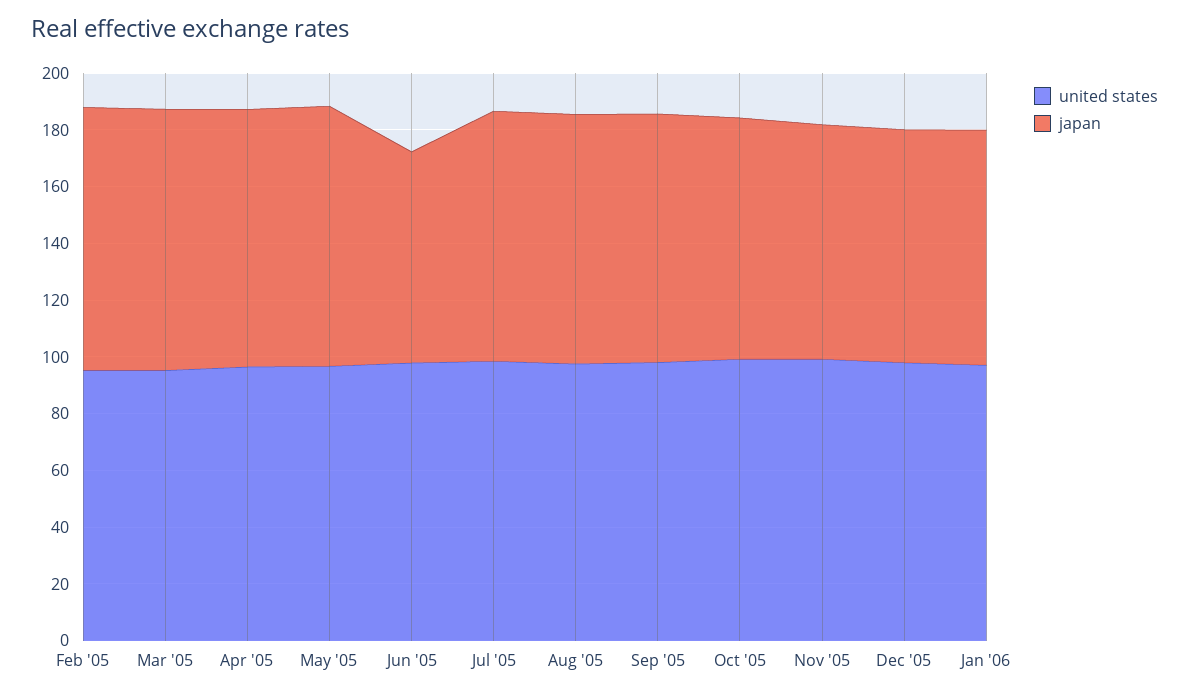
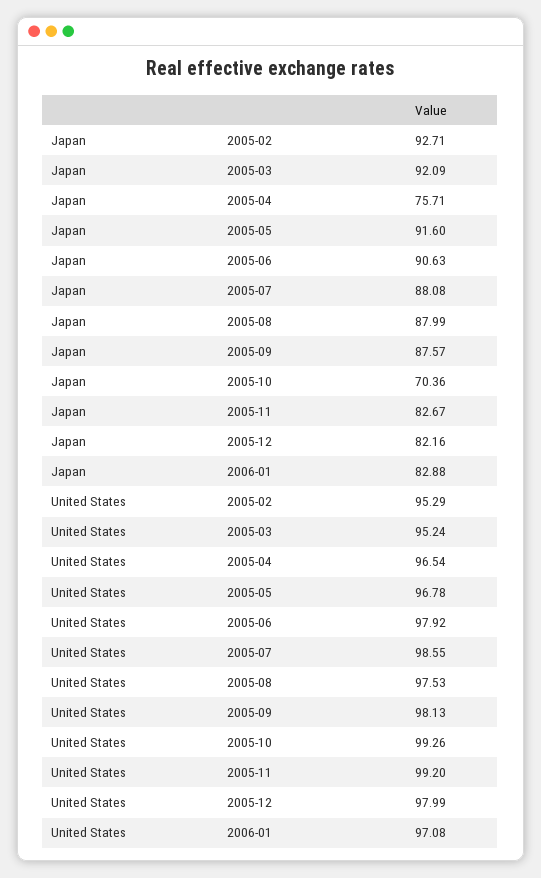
  {
    "united states": {
      "Feb '05": 95.29,
      "Mar '05": 95.24,
      "Apr '05": 96.54,
      "May '05": 96.78,
      "Jun '05": 97.92,
      "Jul '05": 98.55,
      "Aug '05": 97.53,
      "Sep '05": 98.13,
      "Oct '05": 99.26,
      "Nov '05": 99.2,
      "Dec '05": 97.99,
      "Jan '06": 97.08
    },
    "japan": {
      "Feb '05": 92.71,
      "Mar '05": 92.09,
-     "Apr '05": 90,
+     "Apr '05": 75.71,
      "May '05": 91.6,
-     "Jun '05": 75,
+     "Jun '05": 90.63,
      "Jul '05": 88.08,
      "Aug '05": 87.99,
      "Sep '05": 87.57,
-     "Oct '05": 85,
+     "Oct '05": 70.36,
      "Nov '05": 82.67,
      "Dec '05": 82.16,
      "Jan '06": 82.88
    }
  }

